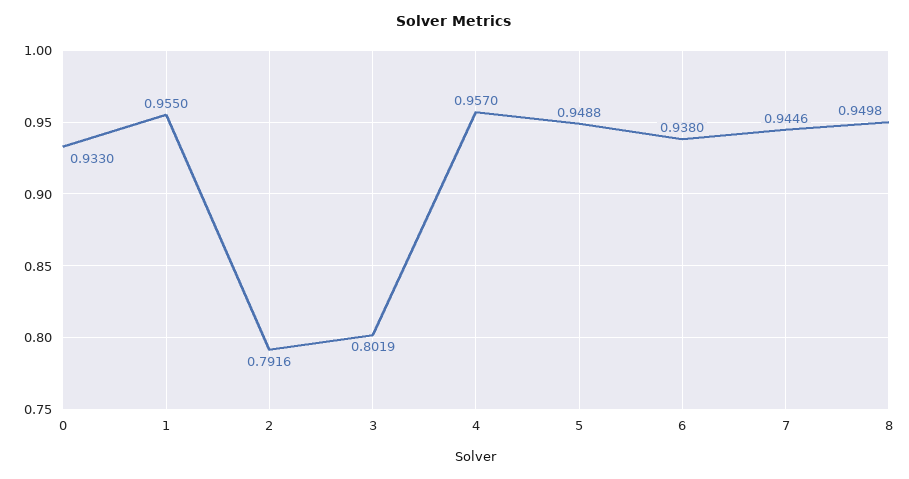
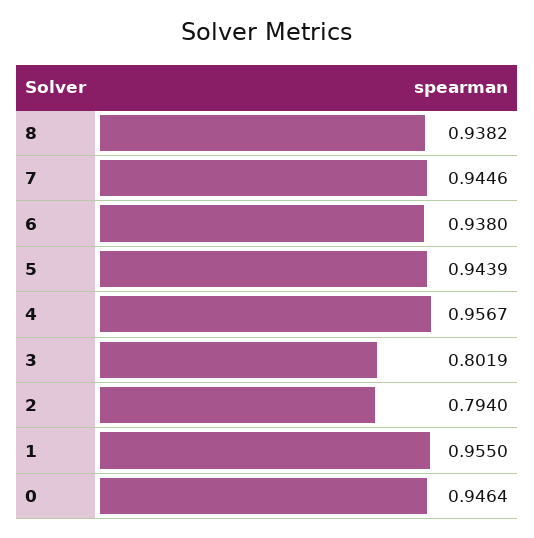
  {
-   "0": 0.933,
+   "0": 0.9464,
    "1": 0.955,
-   "2": 0.7916,
+   "2": 0.794,
    "3": 0.8019,
-   "4": 0.957,
+   "4": 0.9567,
-   "5": 0.9488,
+   "5": 0.9439,
    "6": 0.938,
    "7": 0.9446,
-   "8": 0.9498
+   "8": 0.9382
  }

